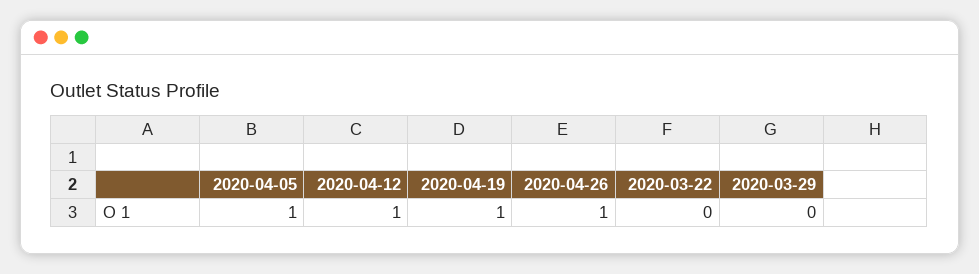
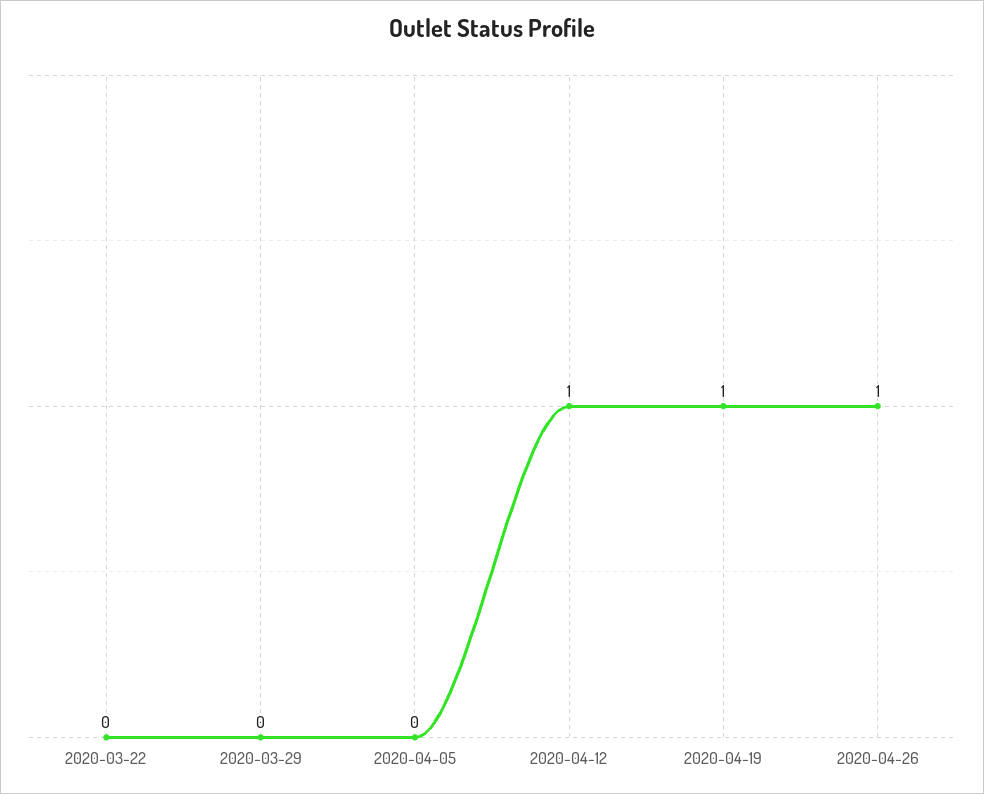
  {
-   "2020-04-05": 1,
+   "2020-04-05": 0,
    "2020-04-12": 1,
    "2020-04-19": 1,
    "2020-04-26": 1,
    "2020-03-22": 0,
    "2020-03-29": 0
  }

